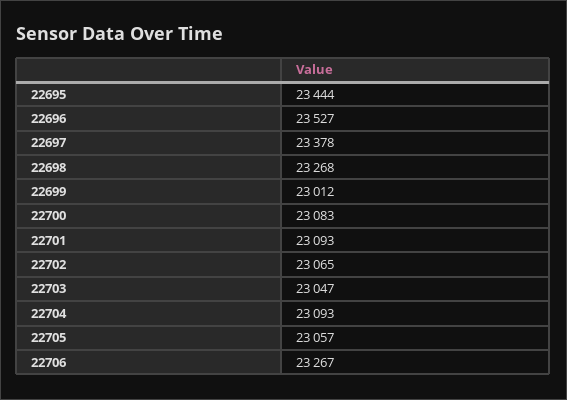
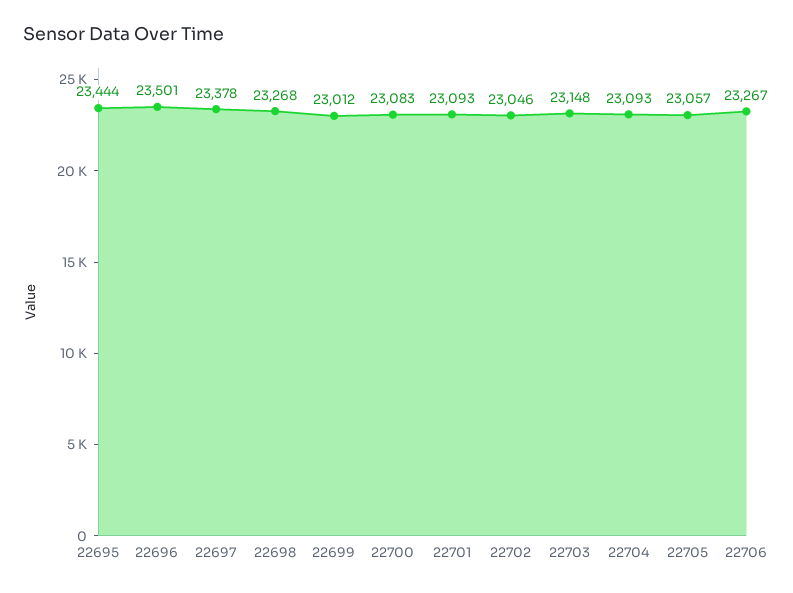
  {
    "22695": 23444,
-   "22696": 23527,
+   "22696": 23501,
    "22697": 23378,
    "22698": 23268,
    "22699": 23012,
    "22700": 23083,
    "22701": 23093,
-   "22702": 23065,
+   "22702": 23046,
-   "22703": 23047,
+   "22703": 23148,
    "22704": 23093,
    "22705": 23057,
    "22706": 23267
  }

